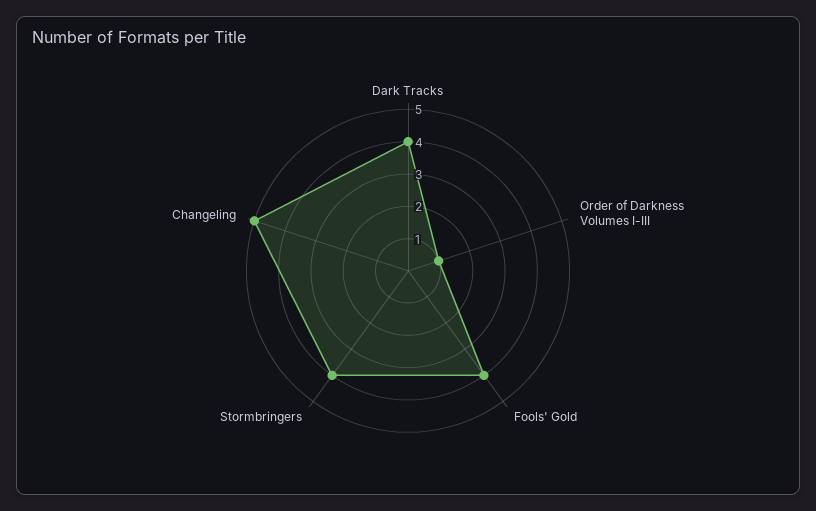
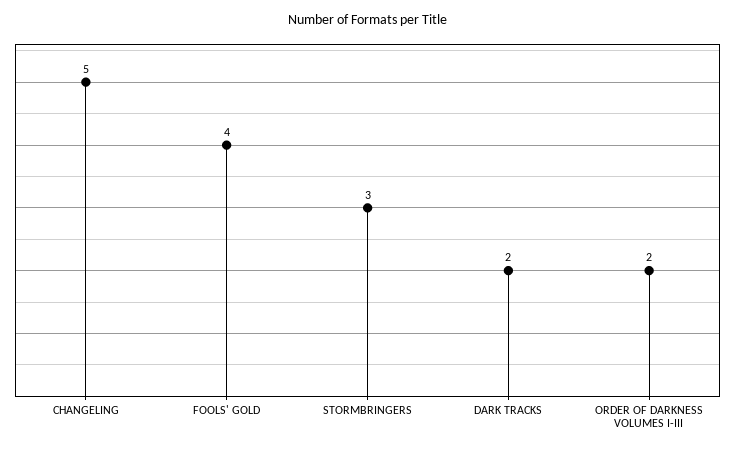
  {
-   "Dark Tracks": 4,
+   "Dark Tracks": 2,
-   "Order of Darkness Volumes I-III": 1,
+   "Order of Darkness Volumes I-III": 2,
    "Fools' Gold": 4,
-   "Stormbringers": 4,
+   "Stormbringers": 3,
    "Changeling": 5
  }

